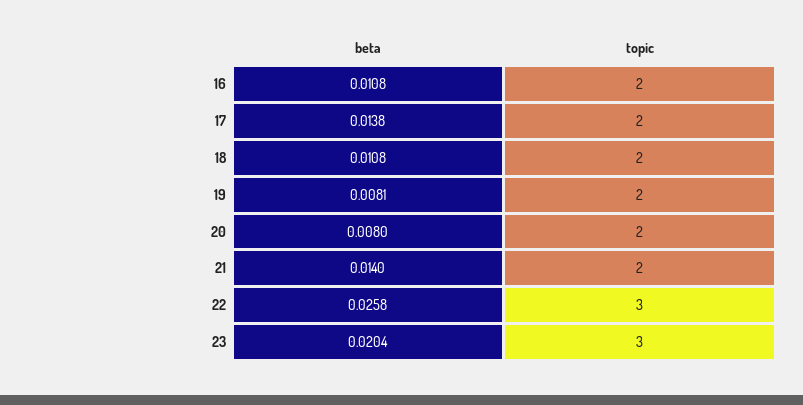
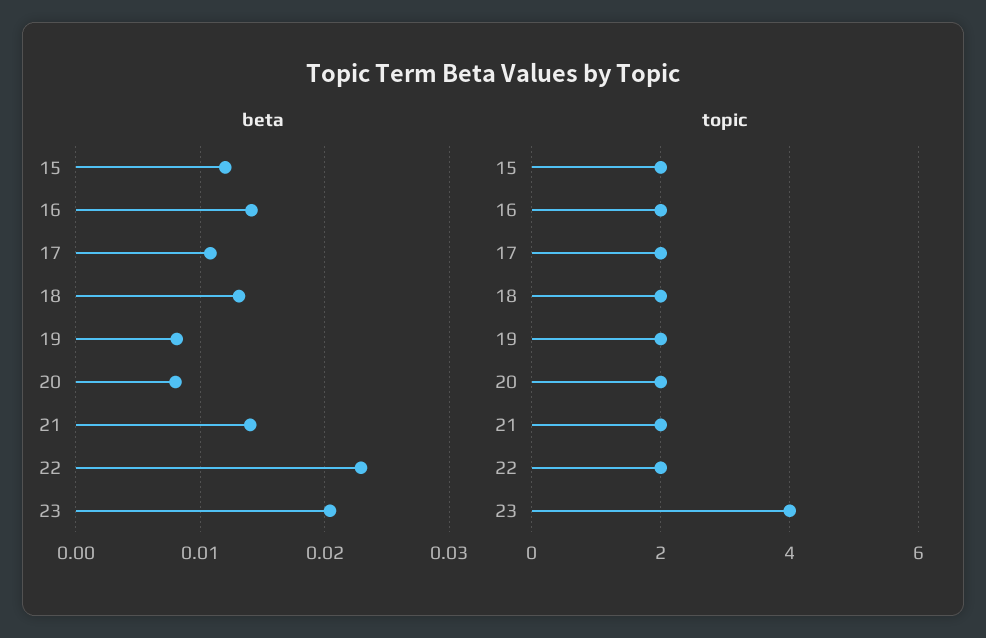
  {
    "beta": {
-     "16": 0.0108,
+     "16": 0.014,
-     "17": 0.0138,
+     "17": 0.011,
-     "18": 0.0108,
+     "18": 0.013,
      "19": 0.0081,
      "20": 0.008,
      "21": 0.014,
-     "22": 0.0258,
+     "22": 0.023,
-     "23": 0.0204
+     "23": 0.0204,
+     "15": 0.012
    },
    "topic": {
      "16": 2,
      "17": 2,
      "18": 2,
      "19": 2,
      "20": 2,
      "21": 2,
-     "22": 3,
+     "22": 2,
-     "23": 3
+     "23": 4,
+     "15": 2
    }
  }

